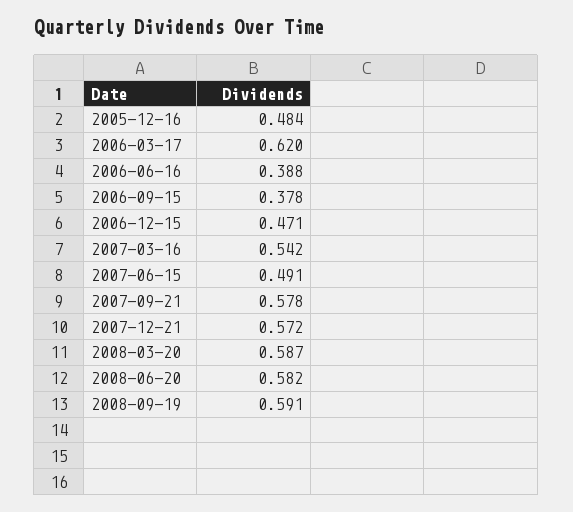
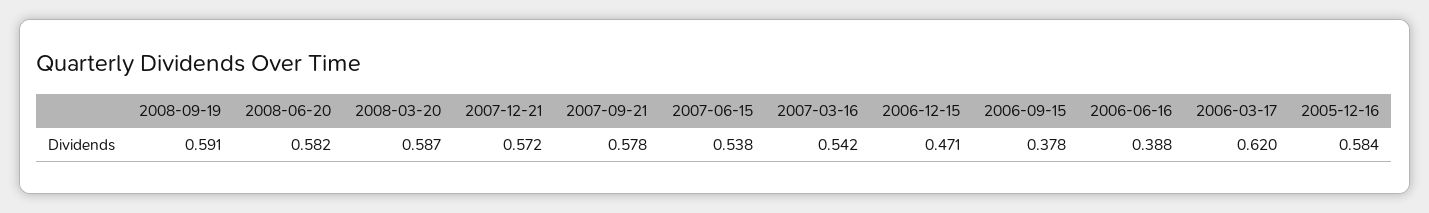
  {
-   "2005-12-16": 0.484,
+   "2005-12-16": 0.584,
    "2006-03-17": 0.62,
    "2006-06-16": 0.388,
    "2006-09-15": 0.378,
    "2006-12-15": 0.471,
    "2007-03-16": 0.542,
-   "2007-06-15": 0.491,
+   "2007-06-15": 0.538,
    "2007-09-21": 0.578,
    "2007-12-21": 0.572,
    "2008-03-20": 0.587,
    "2008-06-20": 0.582,
    "2008-09-19": 0.591
  }

